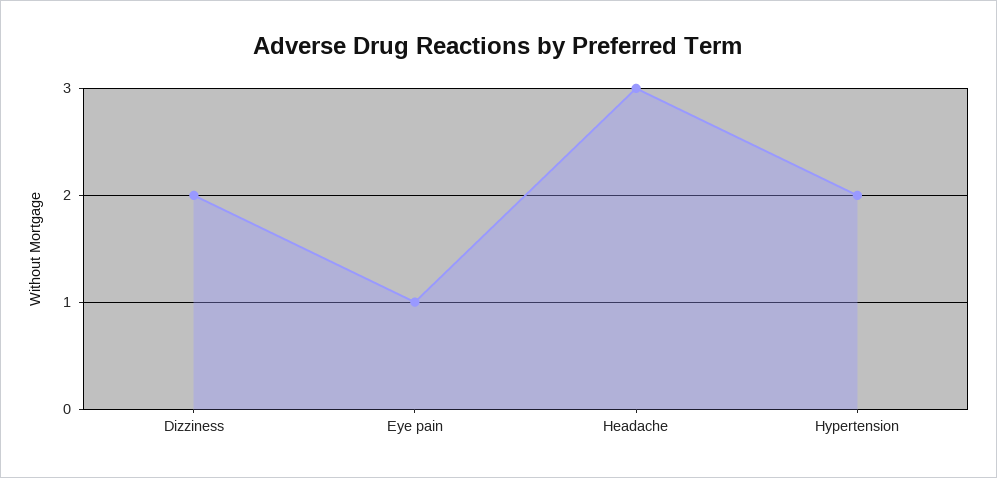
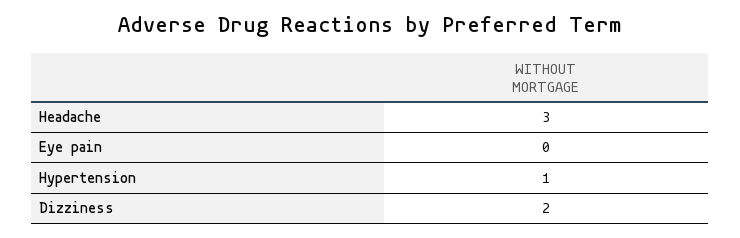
  {
    "Dizziness": 2,
-   "Eye pain": 1,
+   "Eye pain": 0,
    "Headache": 3,
-   "Hypertension": 2
+   "Hypertension": 1
  }

